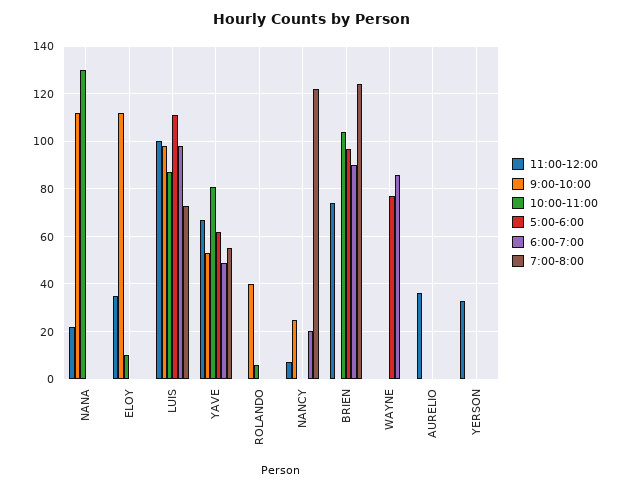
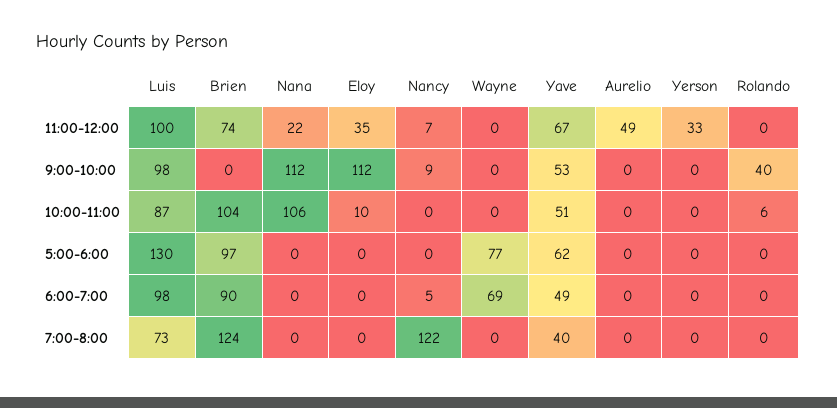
  {
    "11:00-12:00": {
      "NANA": 22,
      "ELOY": 35,
      "LUIS": 100,
      "YAVE": 67,
      "ROLANDO": 0,
      "NANCY": 7,
      "BRIEN": 74,
      "WAYNE": 0,
-     "AURELIO": 35,
+     "AURELIO": 49,
      "YERSON": 33
    },
    "9:00-10:00": {
      "NANA": 112,
      "ELOY": 112,
      "LUIS": 98,
      "YAVE": 53,
      "ROLANDO": 40,
-     "NANCY": 25,
+     "NANCY": 9,
      "BRIEN": 0,
      "WAYNE": 0,
      "AURELIO": 0,
      "YERSON": 0
    },
    "10:00-11:00": {
-     "NANA": 130,
+     "NANA": 106,
      "ELOY": 10,
      "LUIS": 87,
-     "YAVE": 80,
+     "YAVE": 51,
      "ROLANDO": 6,
      "NANCY": 0,
      "BRIEN": 104,
      "WAYNE": 0,
      "AURELIO": 0,
      "YERSON": 0
    },
    "5:00-6:00": {
      "NANA": 0,
      "ELOY": 0,
-     "LUIS": 110,
+     "LUIS": 130,
      "YAVE": 62,
      "ROLANDO": 0,
      "NANCY": 0,
      "BRIEN": 97,
      "WAYNE": 77,
      "AURELIO": 0,
      "YERSON": 0
    },
    "6:00-7:00": {
      "NANA": 0,
      "ELOY": 0,
      "LUIS": 98,
      "YAVE": 49,
      "ROLANDO": 0,
-     "NANCY": 20,
+     "NANCY": 5,
      "BRIEN": 90,
-     "WAYNE": 85,
+     "WAYNE": 69,
      "AURELIO": 0,
      "YERSON": 0
    },
    "7:00-8:00": {
      "NANA": 0,
      "ELOY": 0,
      "LUIS": 73,
-     "YAVE": 55,
+     "YAVE": 40,
      "ROLANDO": 0,
      "NANCY": 122,
      "BRIEN": 124,
      "WAYNE": 0,
      "AURELIO": 0,
      "YERSON": 0
    }
  }

